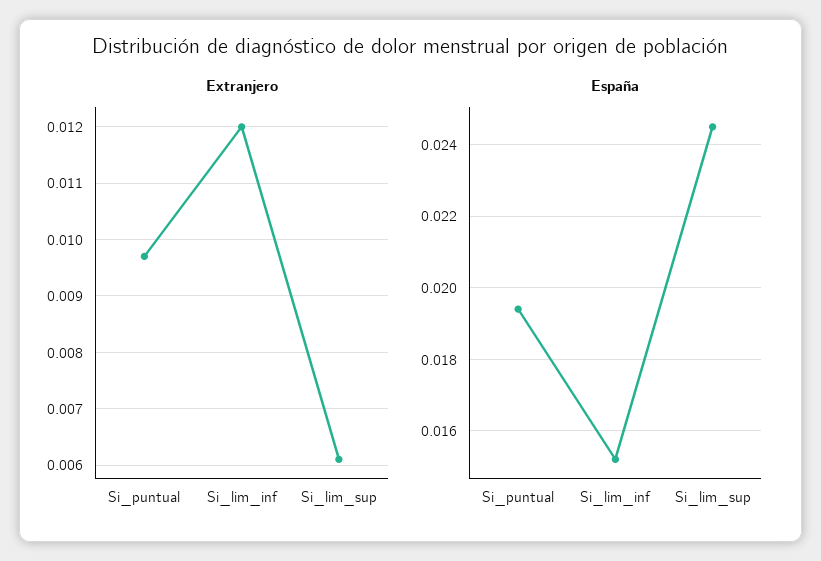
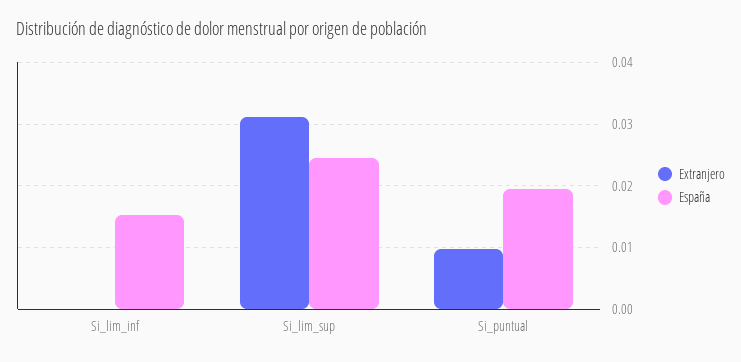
  {
    "Extranjero": {
      "Si_puntual": 0.0095,
-     "Si_lim_inf": 0.012,
+     "Si_lim_inf": 0,
-     "Si_lim_sup": 0.006
+     "Si_lim_sup": 0.031
    },
    "España": {
      "Si_puntual": 0.0195,
      "Si_lim_inf": 0.015,
      "Si_lim_sup": 0.0245
    }
  }

